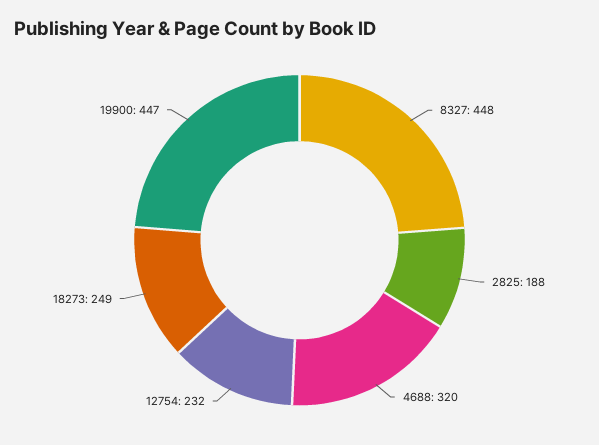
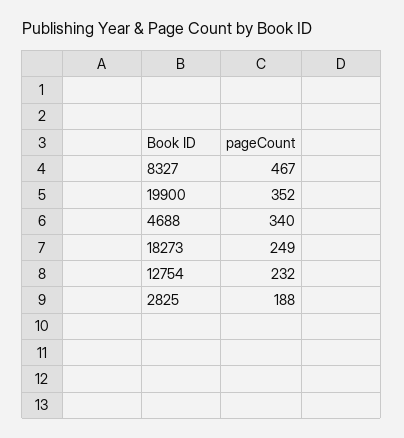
  {
-   "8327": 448,
+   "8327": 467,
    "2825": 188,
-   "4688": 320,
+   "4688": 340,
    "12754": 232,
    "18273": 249,
-   "19900": 447
+   "19900": 352
  }

